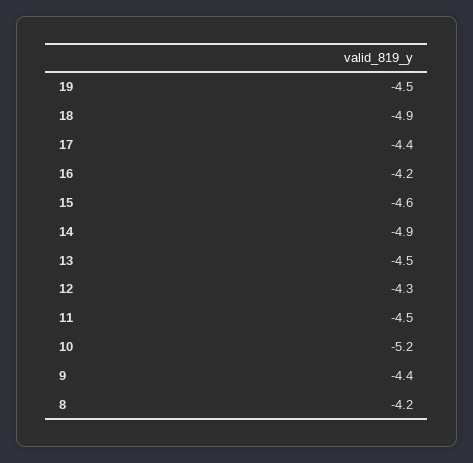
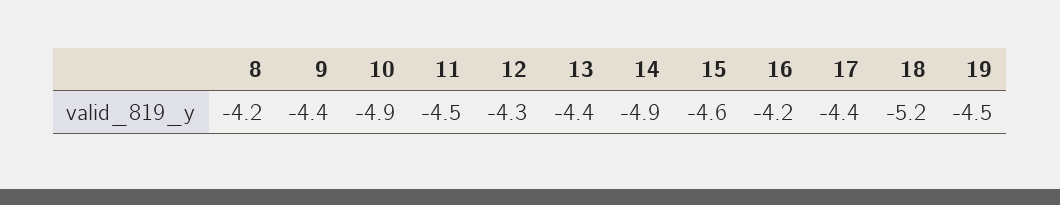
  {
    "19": -4.5,
-   "18": -4.9,
+   "18": -5.2,
    "17": -4.4,
    "16": -4.2,
    "15": -4.6,
    "14": -4.9,
-   "13": -4.5,
+   "13": -4.4,
    "12": -4.3,
    "11": -4.5,
-   "10": -5.2,
+   "10": -4.9,
    "9": -4.4,
    "8": -4.2
  }

